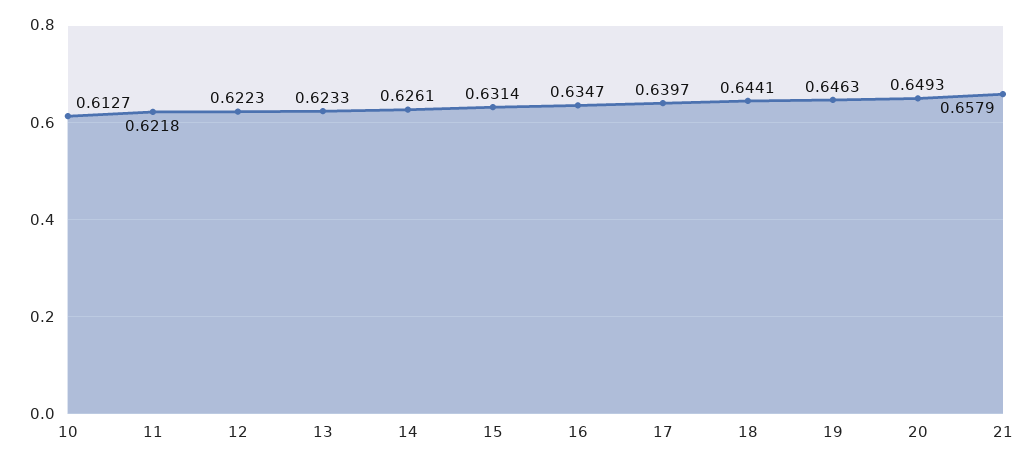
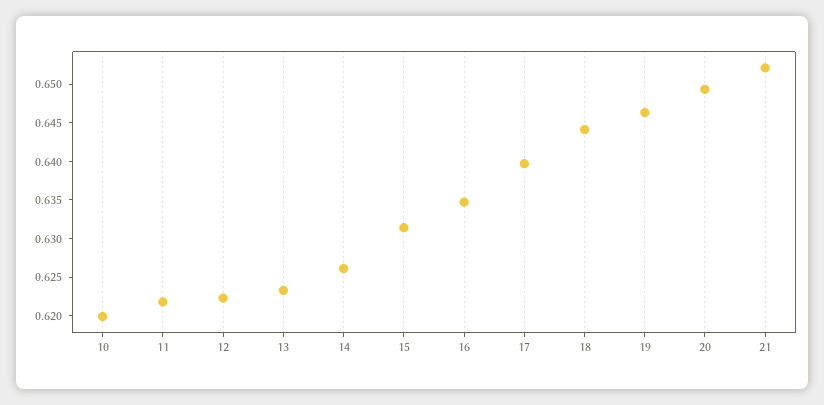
  {
-   "10": 0.6127,
+   "10": 0.62,
    "11": 0.6218,
    "12": 0.6223,
    "13": 0.6233,
    "14": 0.6261,
    "15": 0.6314,
    "16": 0.6347,
    "17": 0.6397,
    "18": 0.6441,
    "19": 0.6463,
    "20": 0.6493,
-   "21": 0.6579
+   "21": 0.6525
  }

